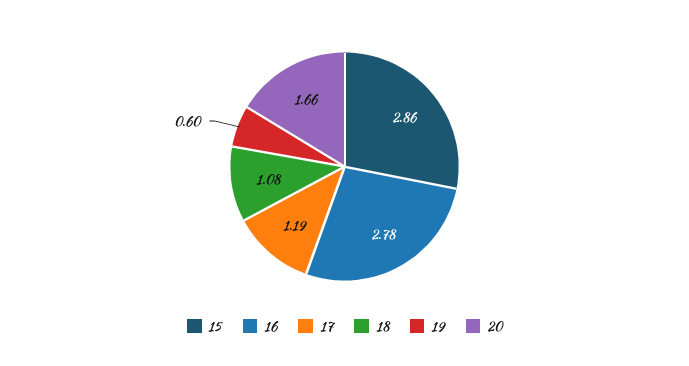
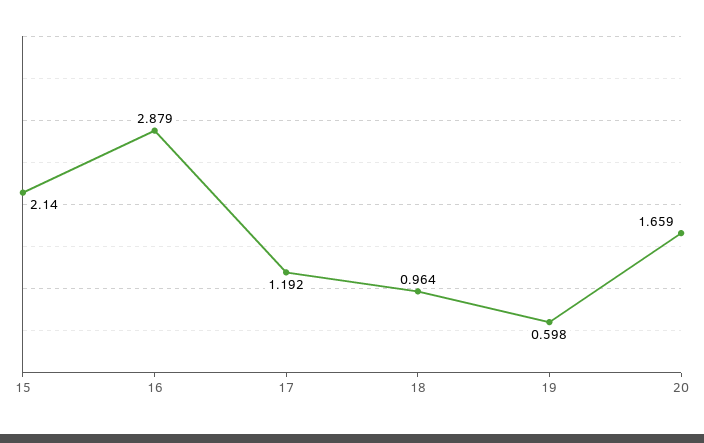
  {
-   "15": 2.86,
+   "15": 2.14,
-   "16": 2.78,
+   "16": 2.879,
    "17": 1.192,
-   "18": 1.08,
+   "18": 0.964,
    "19": 0.598,
    "20": 1.659
  }

